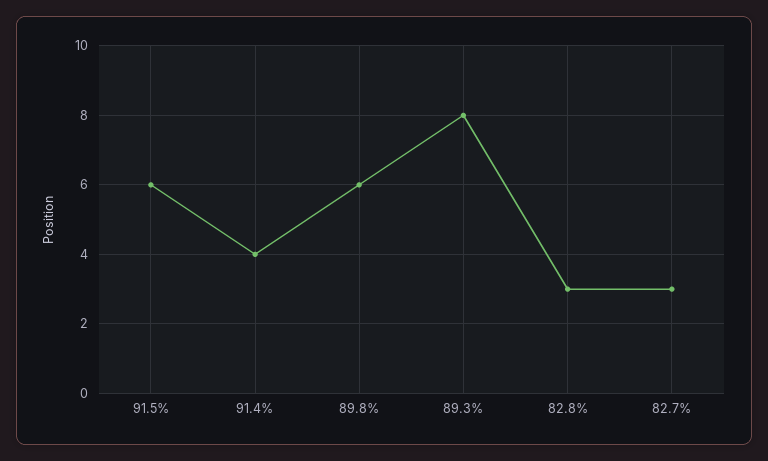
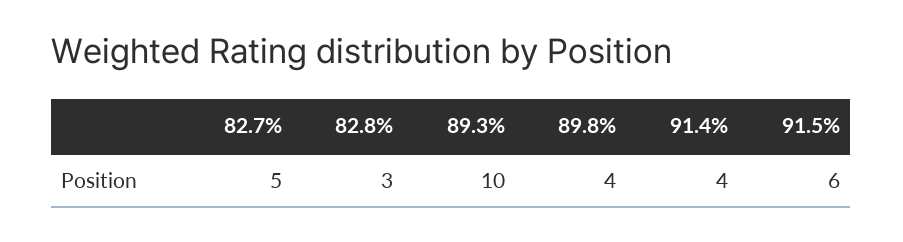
  {
    "91.5%": 6,
    "91.4%": 4,
-   "89.8%": 6,
+   "89.8%": 4,
-   "89.3%": 8,
+   "89.3%": 10,
    "82.8%": 3,
-   "82.7%": 3
+   "82.7%": 5
  }

